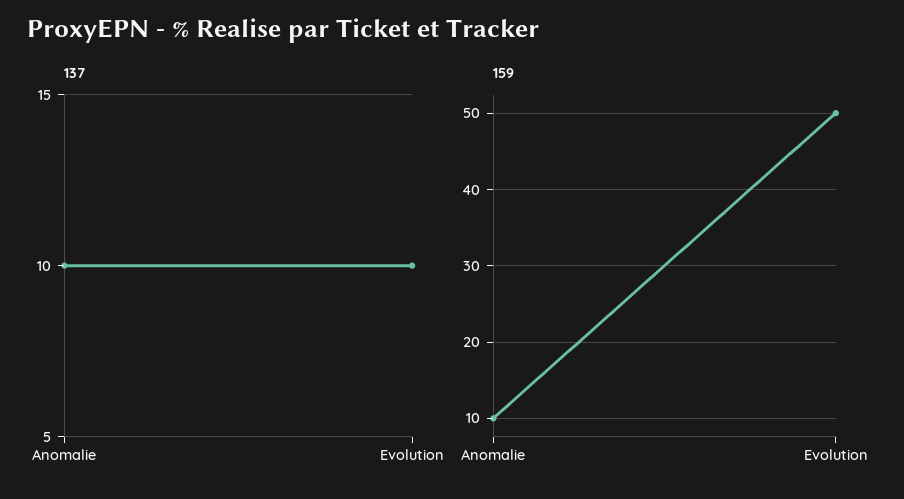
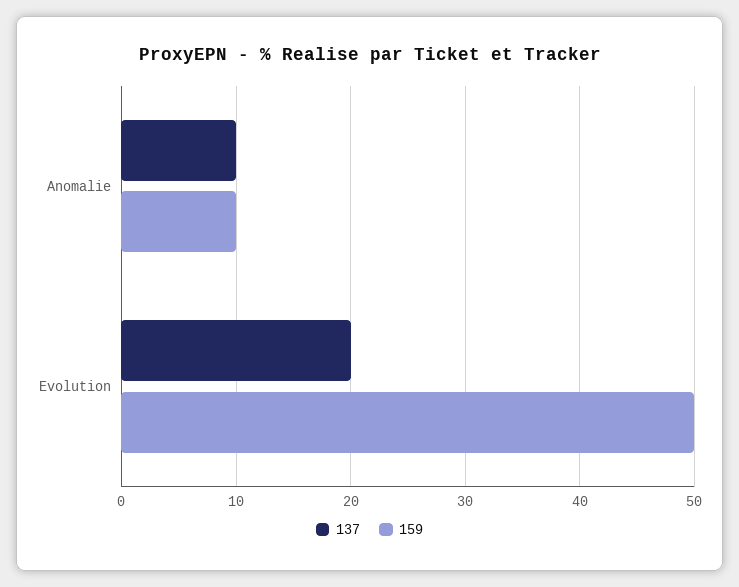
  {
    "137": {
      "Anomalie": 10,
-     "Evolution": 10
+     "Evolution": 20
    },
    "159": {
      "Anomalie": 10,
      "Evolution": 50
    }
  }

